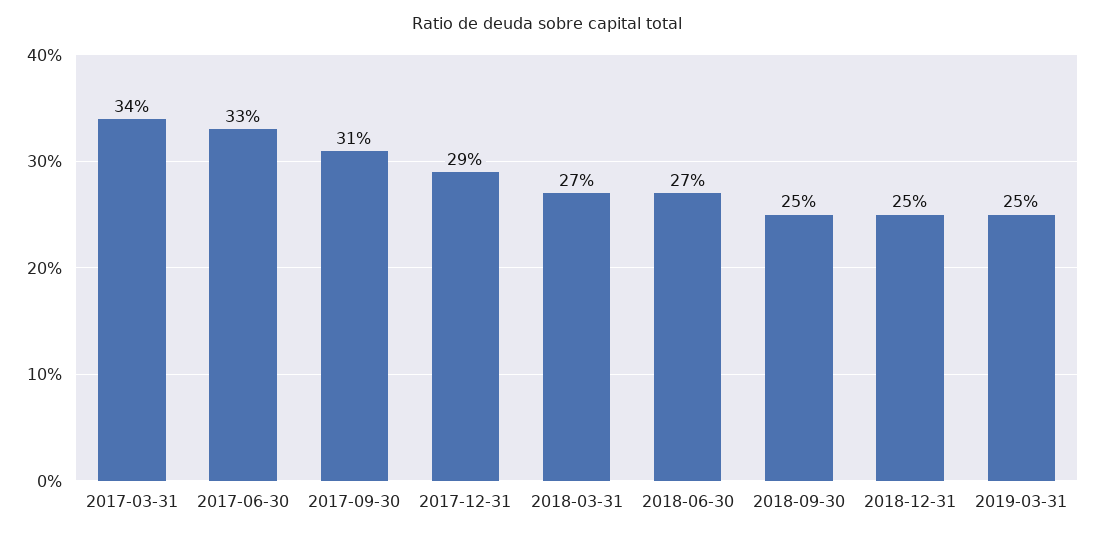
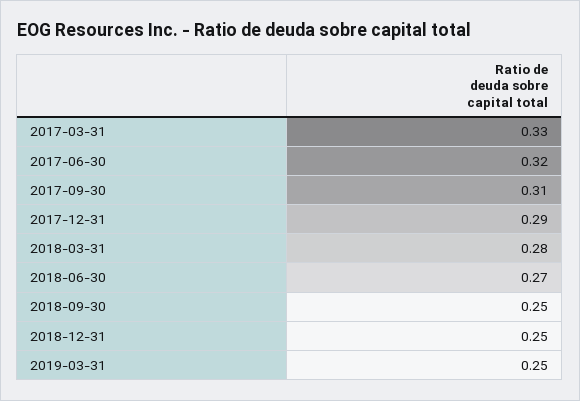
  {
-   "2017-03-31": 0.34,
+   "2017-03-31": 0.33,
-   "2017-06-30": 0.33,
+   "2017-06-30": 0.32,
    "2017-09-30": 0.31,
    "2017-12-31": 0.29,
-   "2018-03-31": 0.27,
+   "2018-03-31": 0.28,
    "2018-06-30": 0.27,
    "2018-09-30": 0.25,
    "2018-12-31": 0.25,
    "2019-03-31": 0.25
  }

